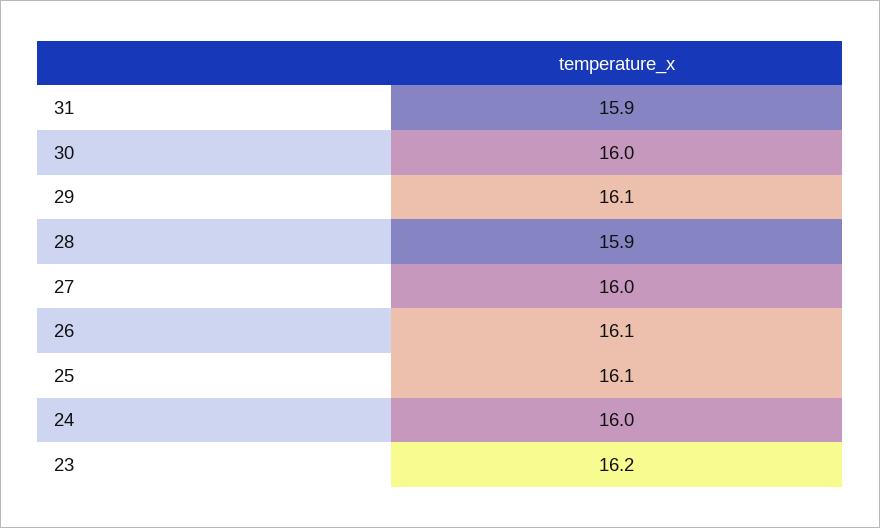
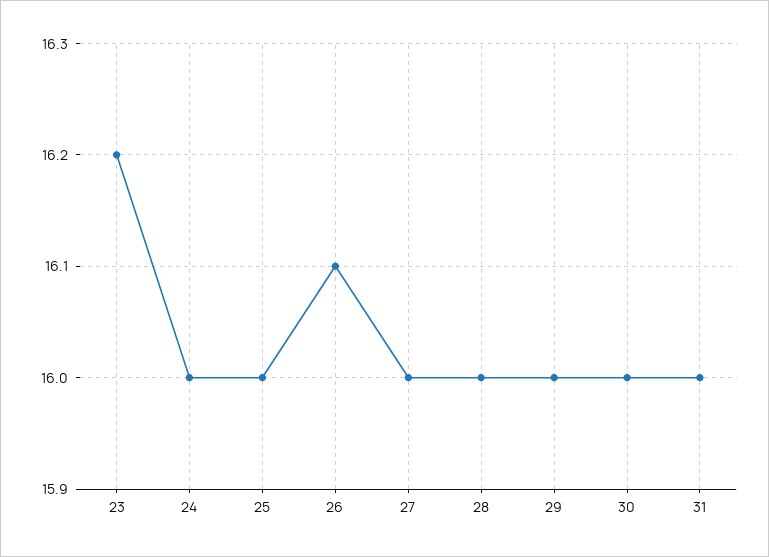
  {
-   "31": 15.9,
+   "31": 16,
    "30": 16,
-   "29": 16.1,
+   "29": 16,
-   "28": 15.9,
+   "28": 16,
    "27": 16,
    "26": 16.1,
-   "25": 16.1,
+   "25": 16,
    "24": 16,
    "23": 16.2
  }

